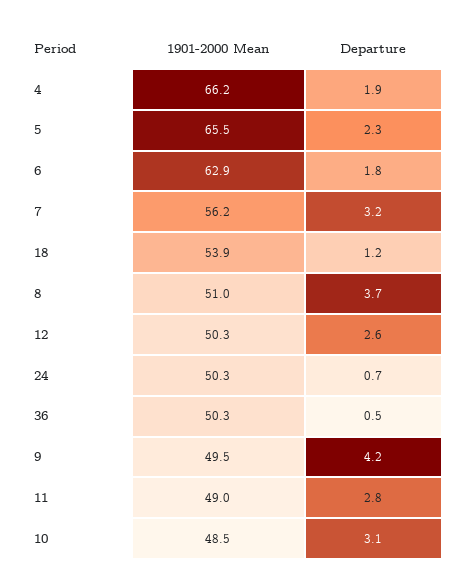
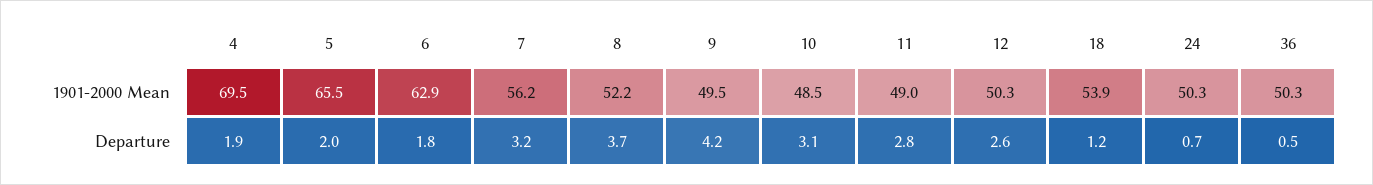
  {
    "1901-2000 Mean": {
-     "4": 66.2,
+     "4": 69.5,
      "5": 65.5,
      "6": 62.9,
      "7": 56.2,
      "18": 53.9,
-     "8": 51,
+     "8": 52.2,
      "12": 50.3,
      "24": 50.3,
      "36": 50.3,
      "9": 49.5,
      "11": 49,
      "10": 48.5
    },
    "Departure": {
      "4": 1.9,
-     "5": 2.3,
+     "5": 2,
      "6": 1.8,
      "7": 3.2,
      "18": 1.2,
      "8": 3.7,
      "12": 2.6,
      "24": 0.7,
      "36": 0.5,
      "9": 4.2,
      "11": 2.8,
      "10": 3.1
    }
  }

